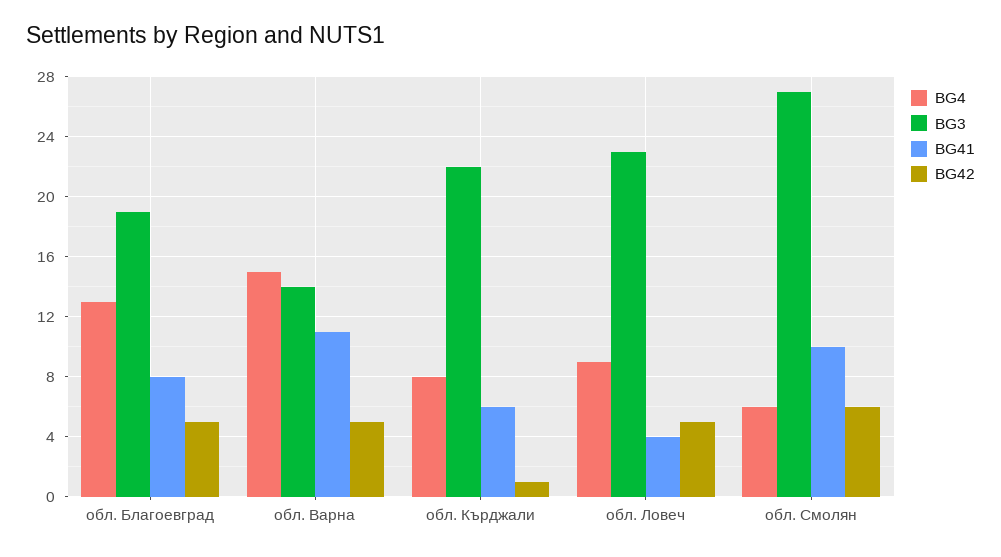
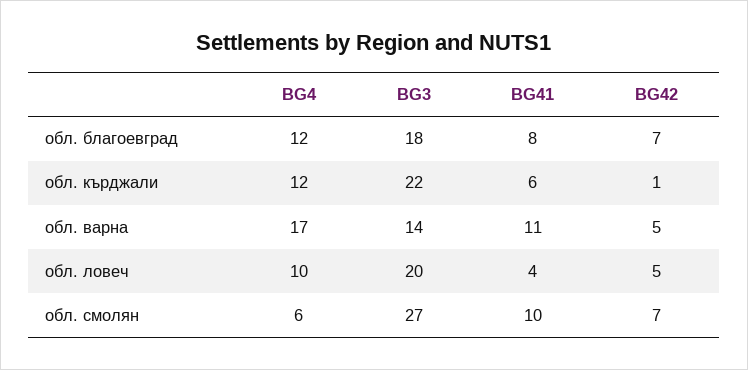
  {
    "BG4": {
-     "обл. Благоевград": 13,
+     "обл. Благоевград": 12,
-     "обл. Варна": 15,
+     "обл. Варна": 17,
-     "обл. Кърджали": 8,
+     "обл. Кърджали": 12,
-     "обл. Ловеч": 9,
+     "обл. Ловеч": 10,
      "обл. Смолян": 6
    },
    "BG3": {
-     "обл. Благоевград": 19,
+     "обл. Благоевград": 18,
      "обл. Варна": 14,
      "обл. Кърджали": 22,
-     "обл. Ловеч": 23,
+     "обл. Ловеч": 20,
      "обл. Смолян": 27
    },
    "BG41": {
      "обл. Благоевград": 8,
      "обл. Варна": 11,
      "обл. Кърджали": 6,
      "обл. Ловеч": 4,
      "обл. Смолян": 10
    },
    "BG42": {
-     "обл. Благоевград": 5,
+     "обл. Благоевград": 7,
      "обл. Варна": 5,
      "обл. Кърджали": 1,
      "обл. Ловеч": 5,
-     "обл. Смолян": 6
+     "обл. Смолян": 7
    }
  }

